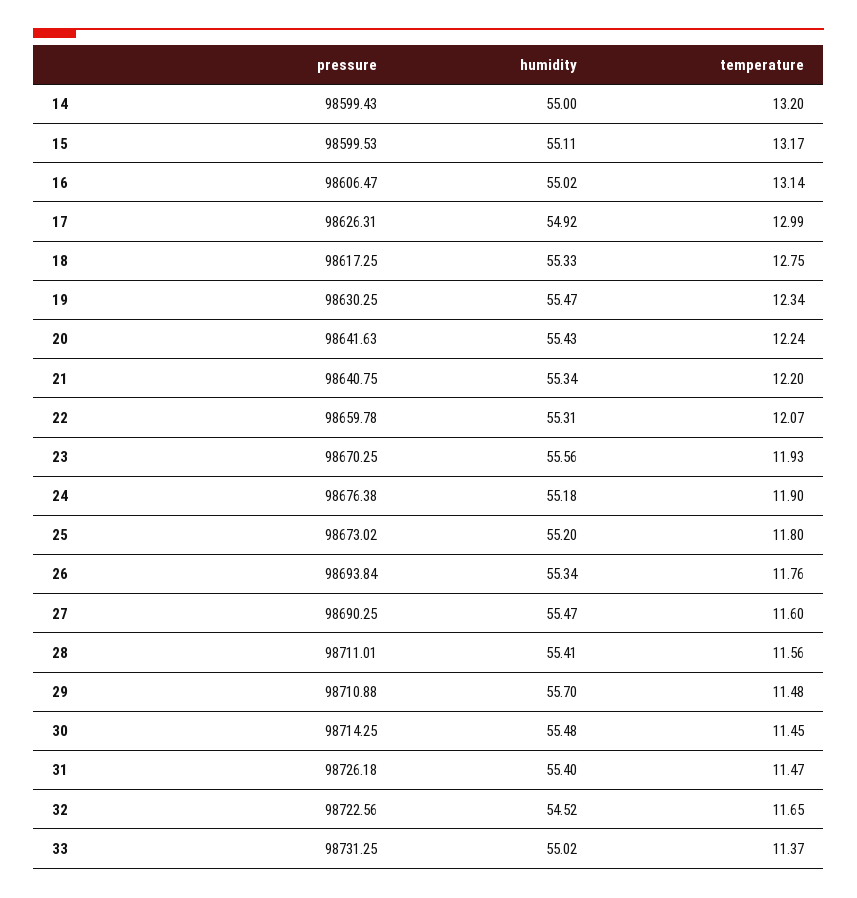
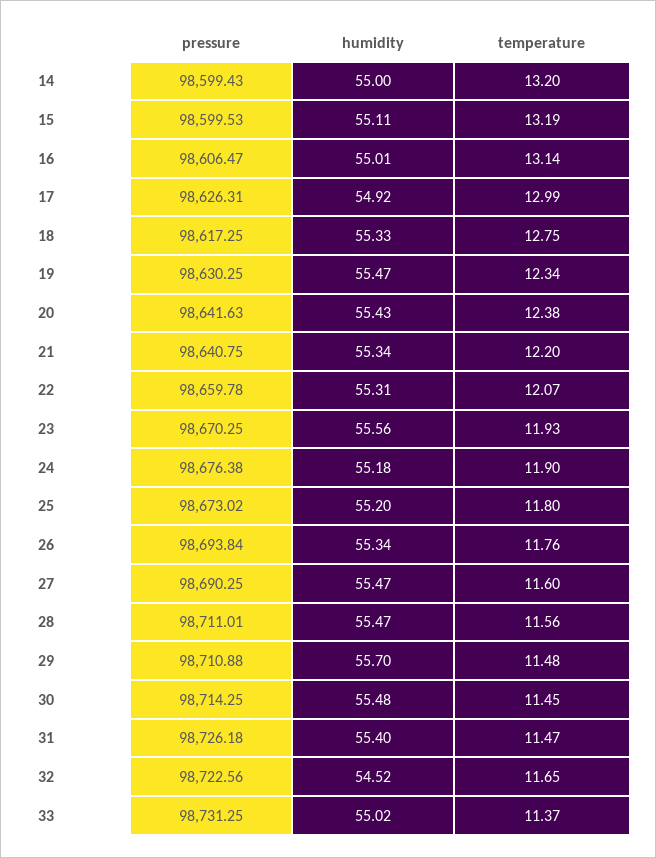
  {
    "pressure": {
      "14": 98599.43,
      "15": 98599.53,
      "16": 98606.47,
      "17": 98626.31,
      "18": 98617.25,
      "19": 98630.25,
      "20": 98641.63,
      "21": 98640.75,
      "22": 98659.78,
      "23": 98670.25,
      "24": 98676.38,
      "25": 98673.02,
      "26": 98693.84,
      "27": 98690.25,
      "28": 98711.01,
      "29": 98710.88,
      "30": 98714.25,
      "31": 98726.18,
      "32": 98722.56,
      "33": 98731.25
    },
    "humidity": {
      "14": 55,
      "15": 55.11,
-     "16": 55.02,
+     "16": 55.01,
      "17": 54.92,
      "18": 55.33,
      "19": 55.47,
      "20": 55.43,
      "21": 55.34,
      "22": 55.31,
      "23": 55.56,
      "24": 55.18,
      "25": 55.2,
      "26": 55.34,
      "27": 55.47,
-     "28": 55.41,
+     "28": 55.47,
      "29": 55.7,
      "30": 55.48,
      "31": 55.4,
      "32": 54.52,
      "33": 55.02
    },
    "temperature": {
      "14": 13.2,
-     "15": 13.17,
+     "15": 13.19,
      "16": 13.14,
      "17": 12.99,
      "18": 12.75,
      "19": 12.34,
-     "20": 12.24,
+     "20": 12.38,
      "21": 12.2,
      "22": 12.07,
      "23": 11.93,
      "24": 11.9,
      "25": 11.8,
      "26": 11.76,
      "27": 11.6,
      "28": 11.56,
      "29": 11.48,
      "30": 11.45,
      "31": 11.47,
      "32": 11.65,
      "33": 11.37
    }
  }

